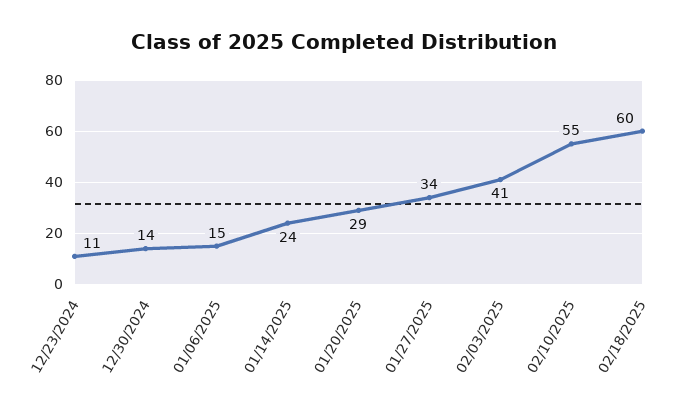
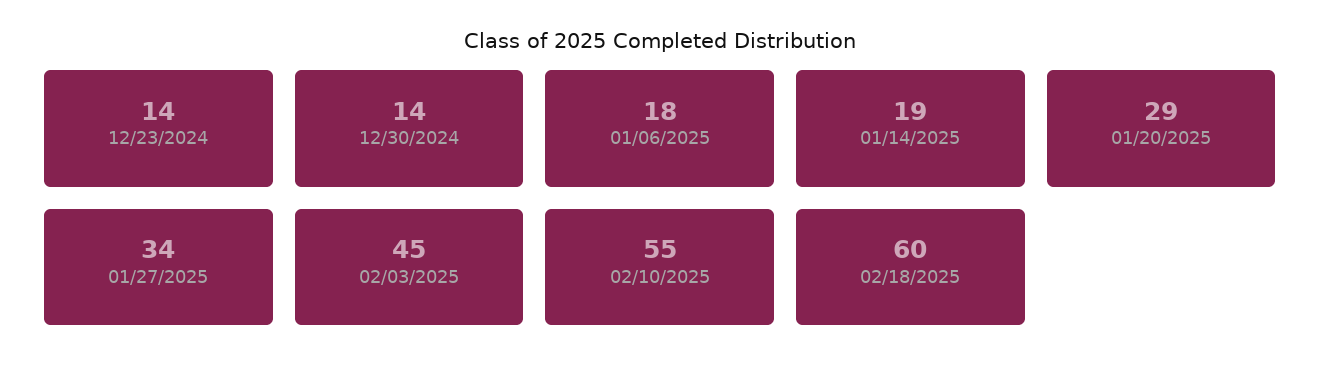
  {
-   "12/23/2024": 11,
+   "12/23/2024": 14,
    "12/30/2024": 14,
-   "01/06/2025": 15,
+   "01/06/2025": 18,
-   "01/14/2025": 24,
+   "01/14/2025": 19,
    "01/20/2025": 29,
    "01/27/2025": 34,
-   "02/03/2025": 41,
+   "02/03/2025": 45,
    "02/10/2025": 55,
    "02/18/2025": 60
  }

